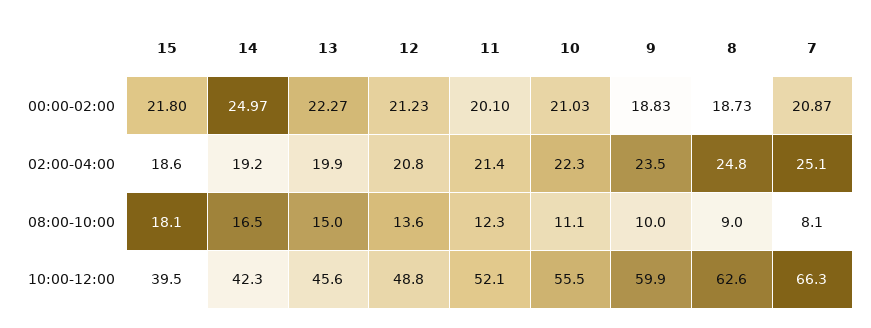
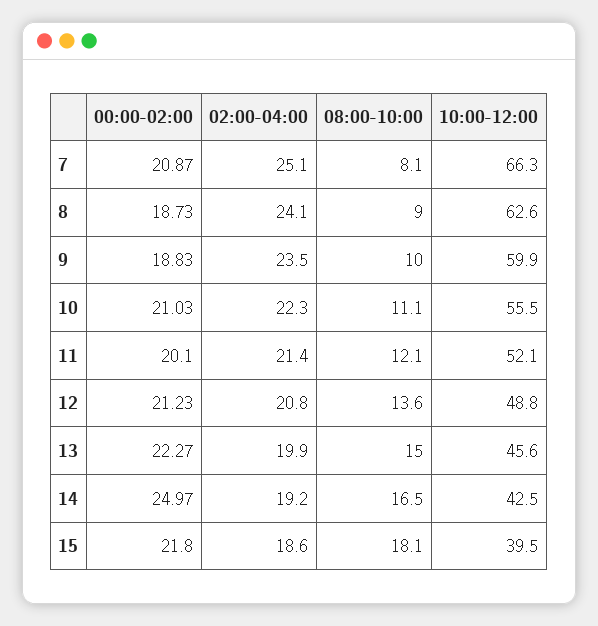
  {
    "15": {
      "00:00-02:00": 21.8,
      "02:00-04:00": 18.6,
      "08:00-10:00": 18.1,
      "10:00-12:00": 39.5
    },
    "14": {
      "00:00-02:00": 24.97,
      "02:00-04:00": 19.2,
      "08:00-10:00": 16.5,
-     "10:00-12:00": 42.3
+     "10:00-12:00": 42.5
    },
    "13": {
      "00:00-02:00": 22.27,
      "02:00-04:00": 19.9,
      "08:00-10:00": 15,
      "10:00-12:00": 45.6
    },
    "12": {
      "00:00-02:00": 21.23,
      "02:00-04:00": 20.8,
      "08:00-10:00": 13.6,
      "10:00-12:00": 48.8
    },
    "11": {
      "00:00-02:00": 20.1,
      "02:00-04:00": 21.4,
-     "08:00-10:00": 12.3,
+     "08:00-10:00": 12.1,
      "10:00-12:00": 52.1
    },
    "10": {
      "00:00-02:00": 21.03,
      "02:00-04:00": 22.3,
      "08:00-10:00": 11.1,
      "10:00-12:00": 55.5
    },
    "9": {
      "00:00-02:00": 18.83,
      "02:00-04:00": 23.5,
      "08:00-10:00": 10,
      "10:00-12:00": 59.9
    },
    "8": {
      "00:00-02:00": 18.73,
-     "02:00-04:00": 24.8,
+     "02:00-04:00": 24.1,
      "08:00-10:00": 9,
      "10:00-12:00": 62.6
    },
    "7": {
      "00:00-02:00": 20.87,
      "02:00-04:00": 25.1,
      "08:00-10:00": 8.1,
      "10:00-12:00": 66.3
    }
  }

